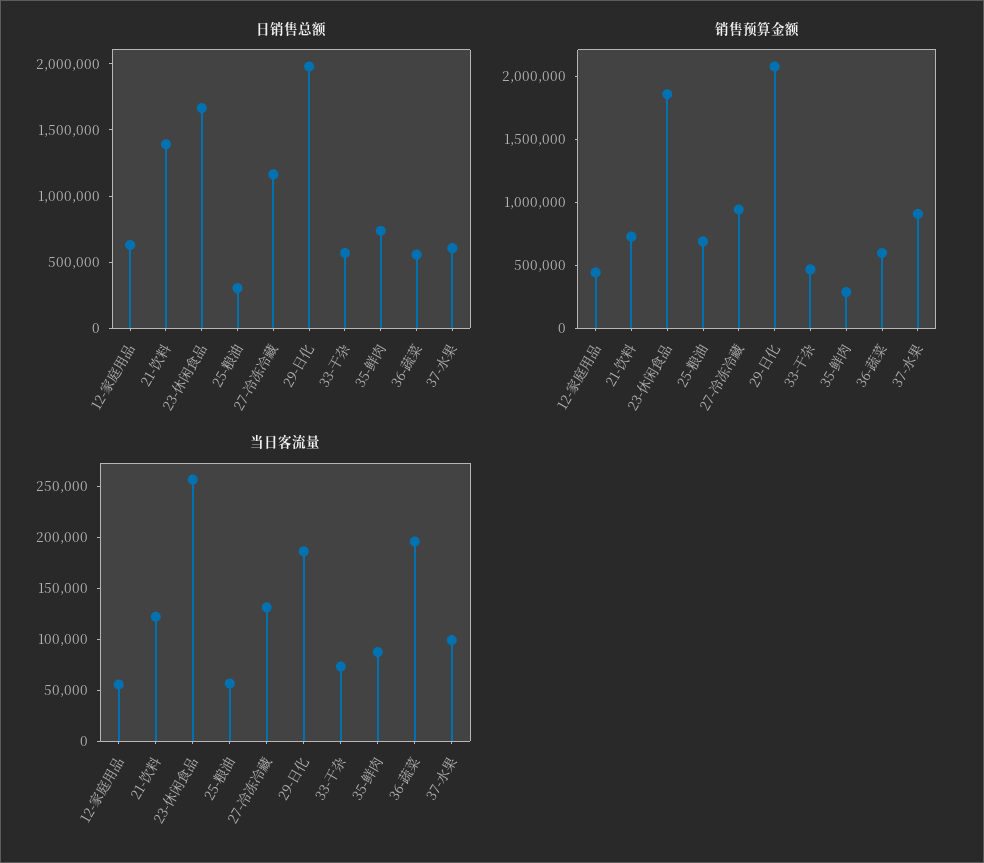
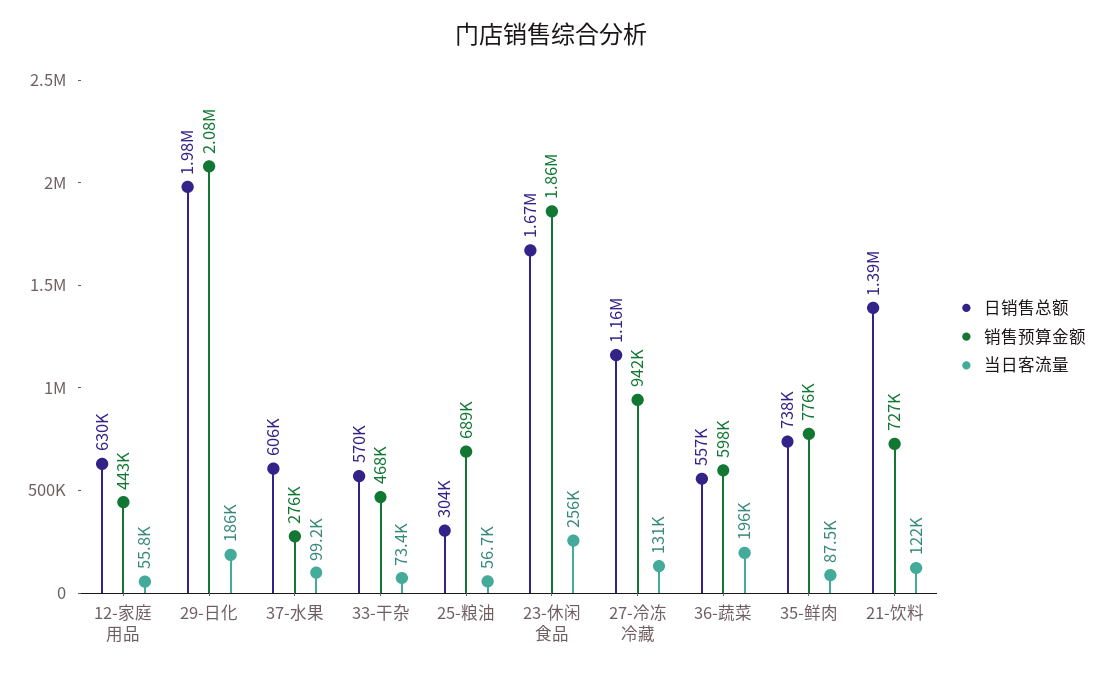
  {
    "日销售总额": {
      "12-家庭用品": 630000,
      "21-饮料": 1390000,
      "23-休闲食品": 1670000,
      "25-粮油": 304000,
      "27-冷冻冷藏": 1160000,
      "29-日化": 1980000,
      "33-干杂": 570000,
      "35-鲜肉": 738000,
      "36-蔬菜": 557000,
      "37-水果": 606000
    },
    "销售预算金额": {
      "12-家庭用品": 443000,
      "21-饮料": 727000,
      "23-休闲食品": 1860000,
      "25-粮油": 689000,
      "27-冷冻冷藏": 942000,
      "29-日化": 2080000,
      "33-干杂": 468000,
-     "35-鲜肉": 300000,
+     "35-鲜肉": 776000,
      "36-蔬菜": 598000,
-     "37-水果": 900000
+     "37-水果": 276000
    },
    "当日客流量": {
      "12-家庭用品": 55800,
      "21-饮料": 122000,
      "23-休闲食品": 256000,
      "25-粮油": 56700,
      "27-冷冻冷藏": 131000,
      "29-日化": 186000,
      "33-干杂": 73400,
      "35-鲜肉": 87500,
      "36-蔬菜": 196000,
      "37-水果": 99200
    }
  }

